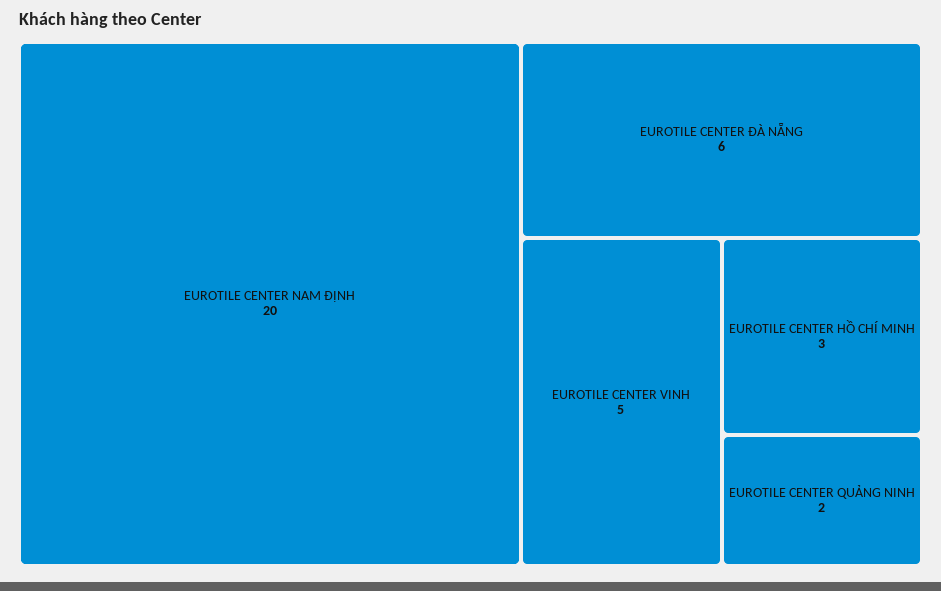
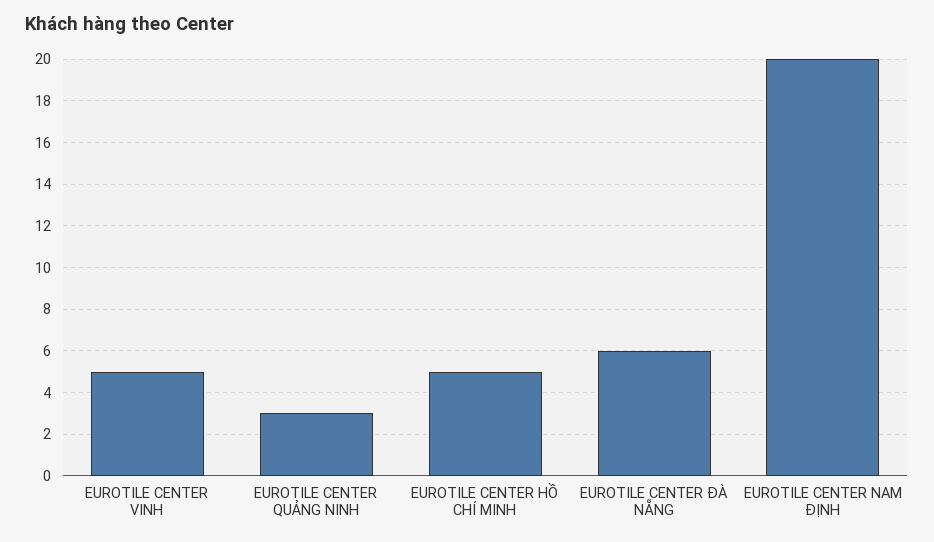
  {
    "EUROTILE CENTER NAM ĐỊNH": 20,
    "EUROTILE CENTER ĐÀ NẴNG": 6,
    "EUROTILE CENTER VINH": 5,
-   "EUROTILE CENTER HỒ CHÍ MINH": 3,
+   "EUROTILE CENTER HỒ CHÍ MINH": 5,
-   "EUROTILE CENTER QUẢNG NINH": 2
+   "EUROTILE CENTER QUẢNG NINH": 3
  }

